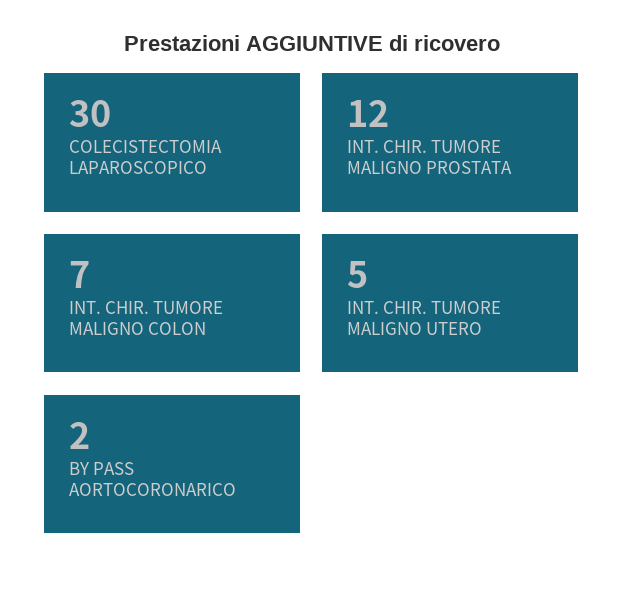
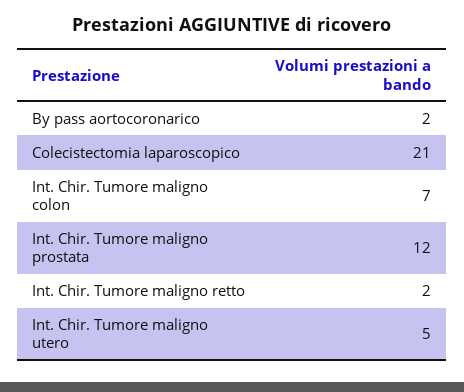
  {
-   "COLECISTECTOMIA LAPAROSCOPICO": 30,
+   "COLECISTECTOMIA LAPAROSCOPICO": 21,
    "INT. CHIR. TUMORE MALIGNO PROSTATA": 12,
    "INT. CHIR. TUMORE MALIGNO COLON": 7,
    "INT. CHIR. TUMORE MALIGNO UTERO": 5,
-   "BY PASS AORTOCORONARICO": 2
+   "BY PASS AORTOCORONARICO": 2,
+   "Int. Chir. Tumore maligno retto": 2
  }

